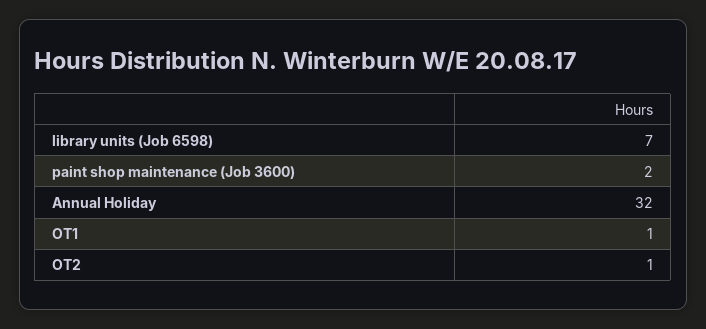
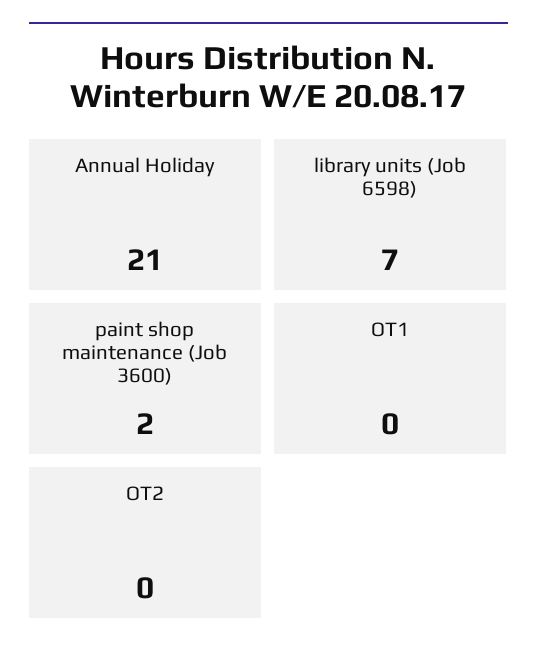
  {
    "library units (Job 6598)": 7,
    "paint shop maintenance (Job 3600)": 2,
-   "Annual Holiday": 32,
+   "Annual Holiday": 21,
-   "OT1": 1,
+   "OT1": 0,
-   "OT2": 1
+   "OT2": 0
  }

